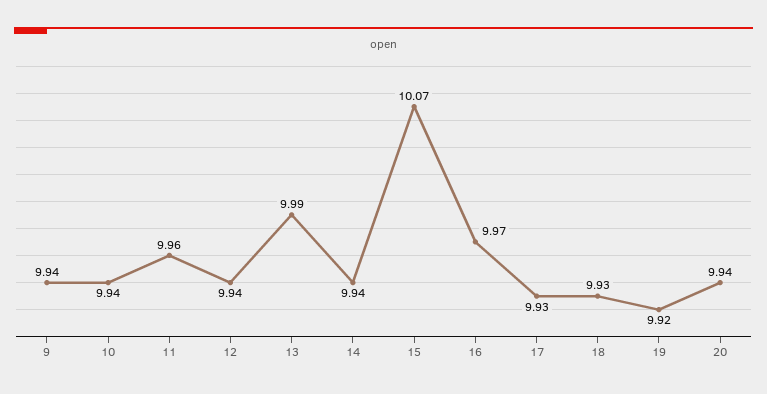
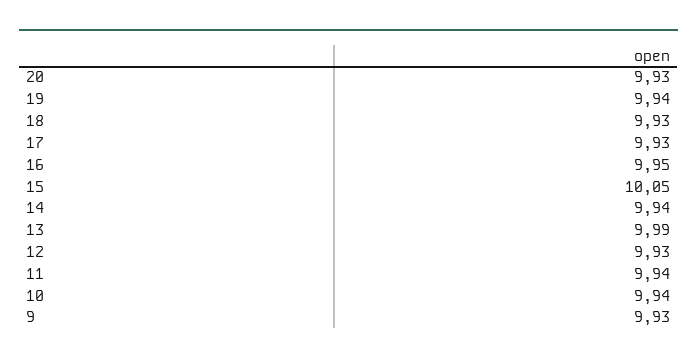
  {
-   "9": 9.94,
+   "9": 9.93,
    "10": 9.94,
-   "11": 9.96,
+   "11": 9.94,
-   "12": 9.94,
+   "12": 9.93,
    "13": 9.99,
    "14": 9.94,
-   "15": 10.07,
+   "15": 10.05,
-   "16": 9.97,
+   "16": 9.95,
    "17": 9.93,
    "18": 9.93,
-   "19": 9.92,
+   "19": 9.94,
-   "20": 9.94
+   "20": 9.93
  }

